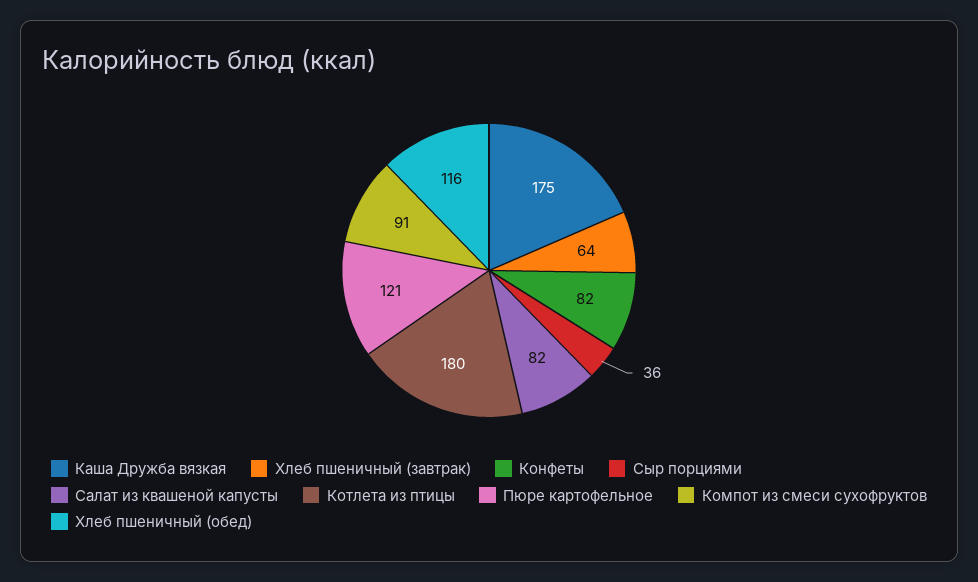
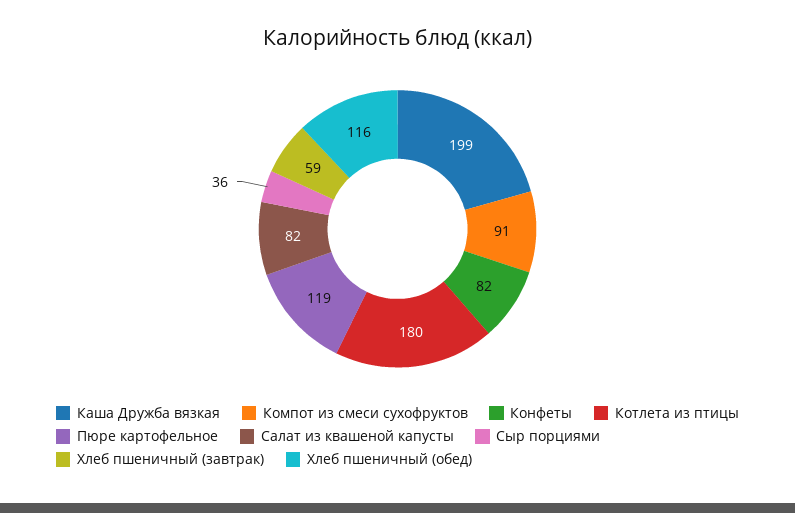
  {
-   "Каша Дружба вязкая": 175,
+   "Каша Дружба вязкая": 199,
-   "Хлеб пшеничный (завтрак)": 64,
+   "Хлеб пшеничный (завтрак)": 59,
    "Конфеты": 82,
    "Сыр порциями": 36,
    "Салат из квашеной капусты": 82,
    "Котлета из птицы": 180,
-   "Пюре картофельное": 121,
+   "Пюре картофельное": 119,
    "Компот из смеси сухофруктов": 91,
    "Хлеб пшеничный (обед)": 116
  }

